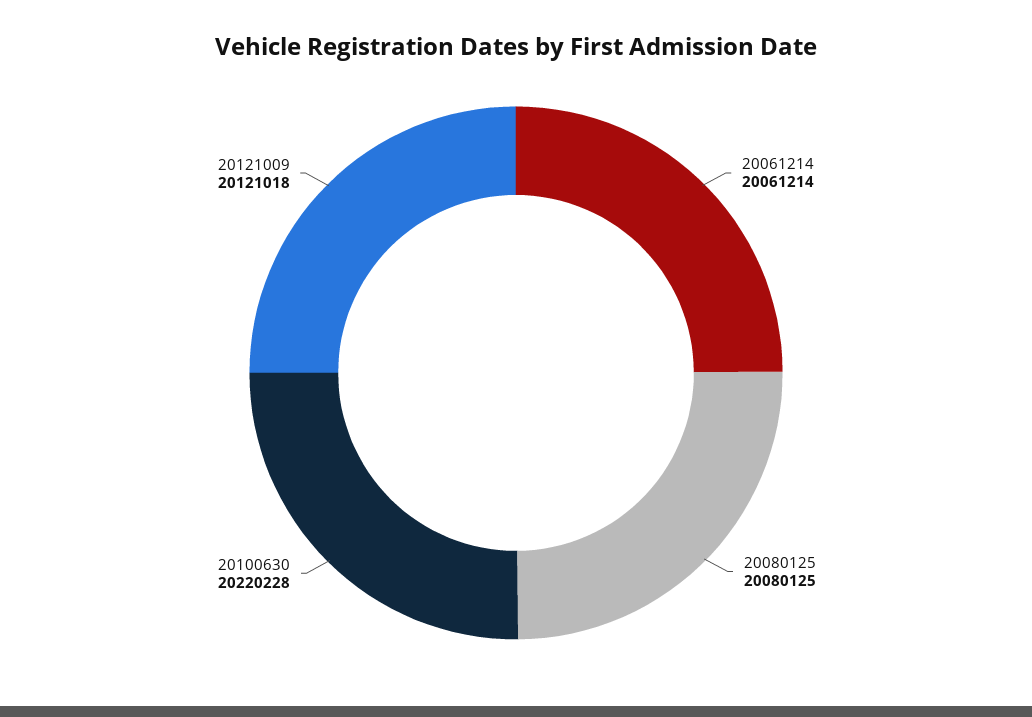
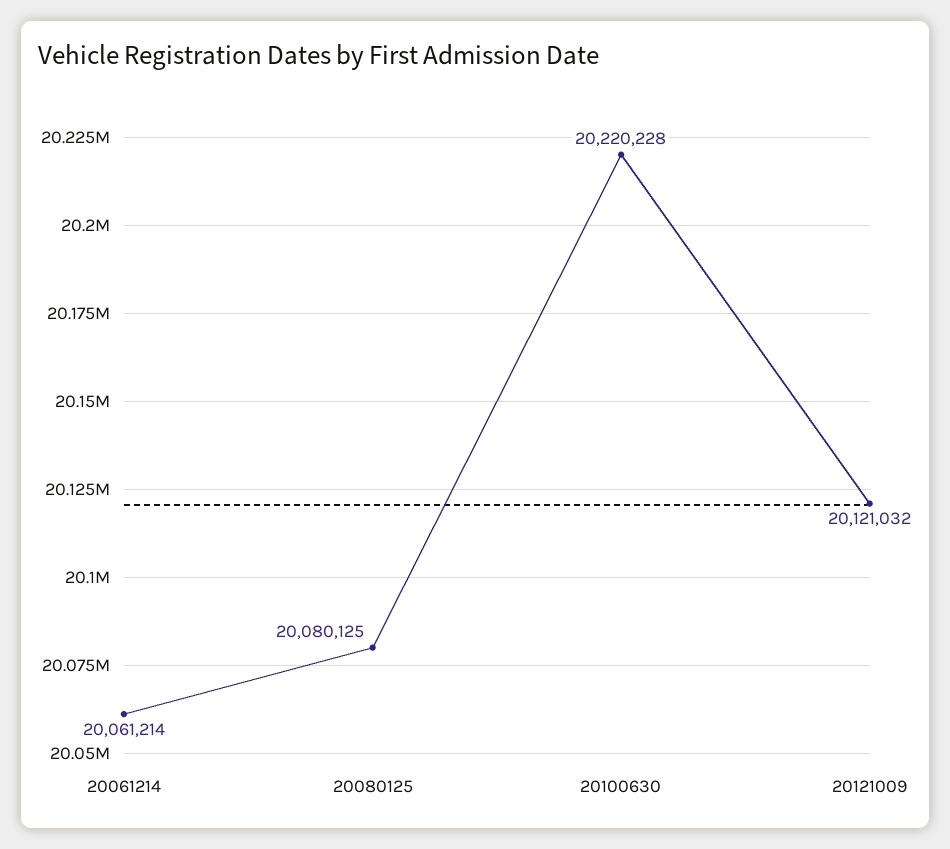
  {
    "20061214": 20061214,
    "20080125": 20080125,
    "20100630": 20220228,
-   "20121009": 20121018
+   "20121009": 20121032
  }

